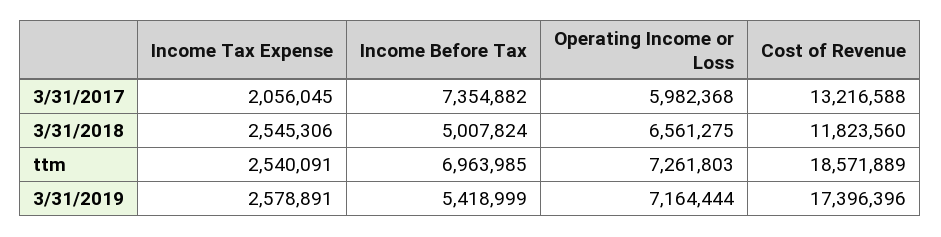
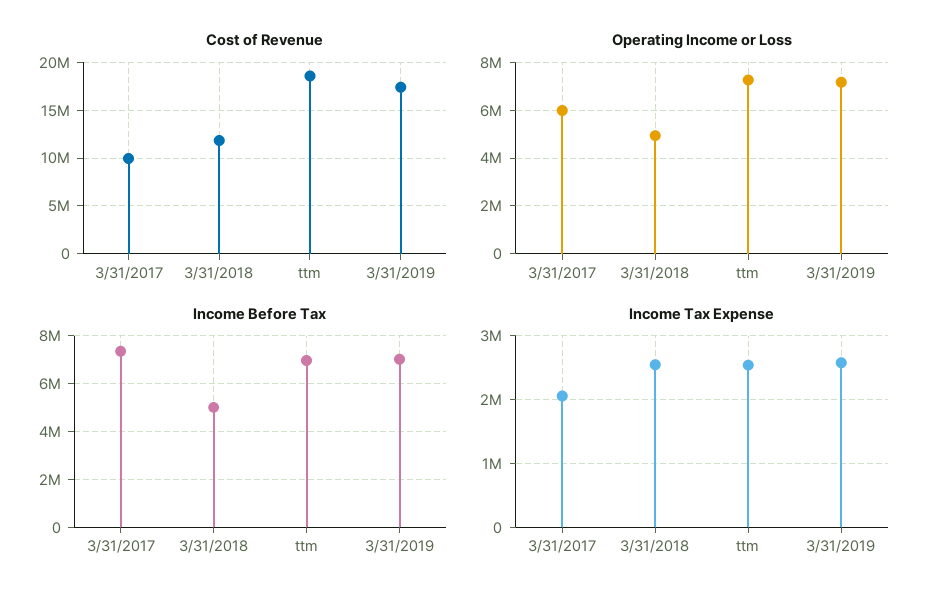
  {
    "Income Tax Expense": {
      "3/31/2017": 2056045,
      "3/31/2018": 2545306,
      "ttm": 2540091,
      "3/31/2019": 2578891
    },
    "Income Before Tax": {
      "3/31/2017": 7354882,
      "3/31/2018": 5007824,
      "ttm": 6963985,
-     "3/31/2019": 5418999
+     "3/31/2019": 7000000
    },
    "Operating Income or Loss": {
      "3/31/2017": 5982368,
-     "3/31/2018": 6561275,
+     "3/31/2018": 5000000,
      "ttm": 7261803,
      "3/31/2019": 7164444
    },
    "Cost of Revenue": {
-     "3/31/2017": 13216588,
+     "3/31/2017": 10000000,
      "3/31/2018": 11823560,
      "ttm": 18571889,
      "3/31/2019": 17396396
    }
  }

